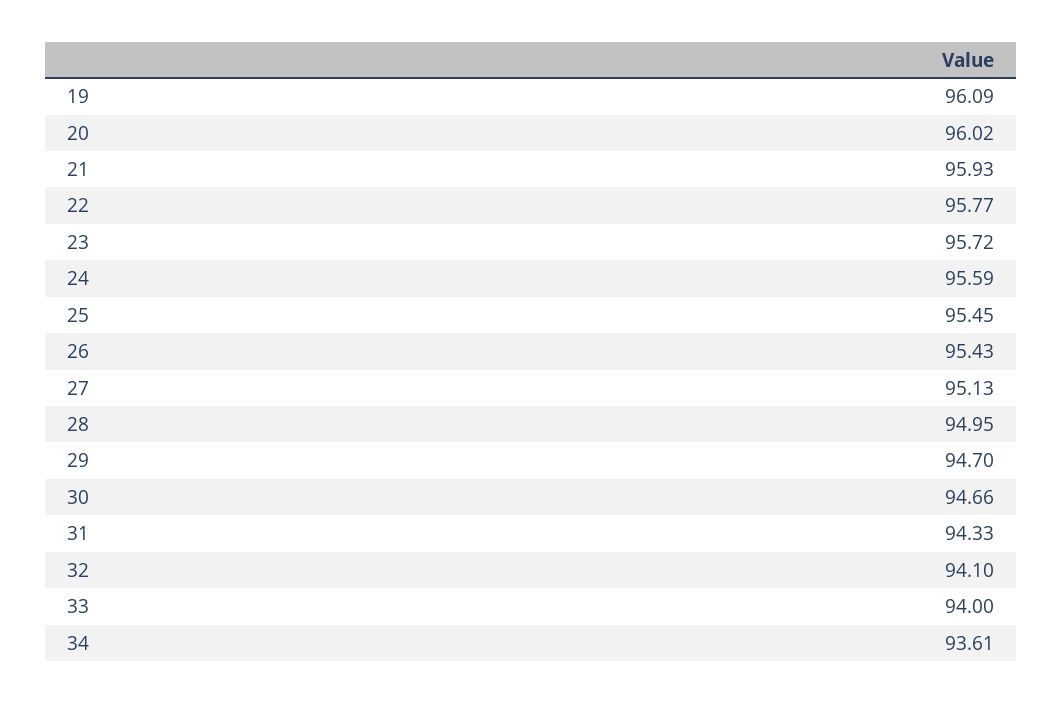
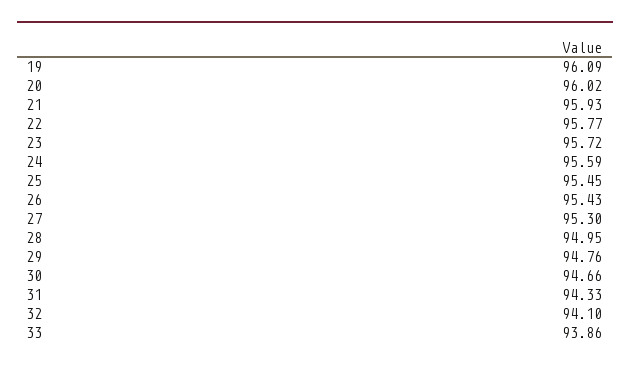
  {
    "19": 96.09,
    "20": 96.02,
    "21": 95.93,
    "22": 95.77,
    "23": 95.72,
    "24": 95.59,
    "25": 95.45,
    "26": 95.43,
-   "27": 95.13,
+   "27": 95.3,
    "28": 94.95,
-   "29": 94.7,
+   "29": 94.76,
    "30": 94.66,
    "31": 94.33,
    "32": 94.1,
-   "33": 94,
+   "33": 93.86
-   "34": 93.61
  }

